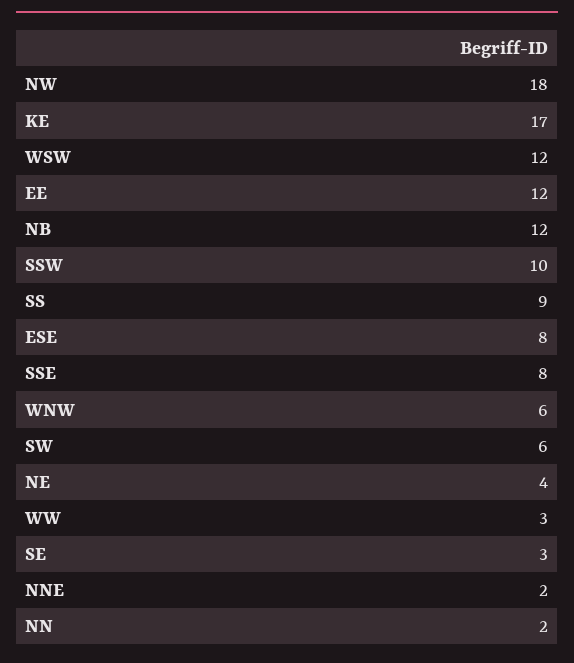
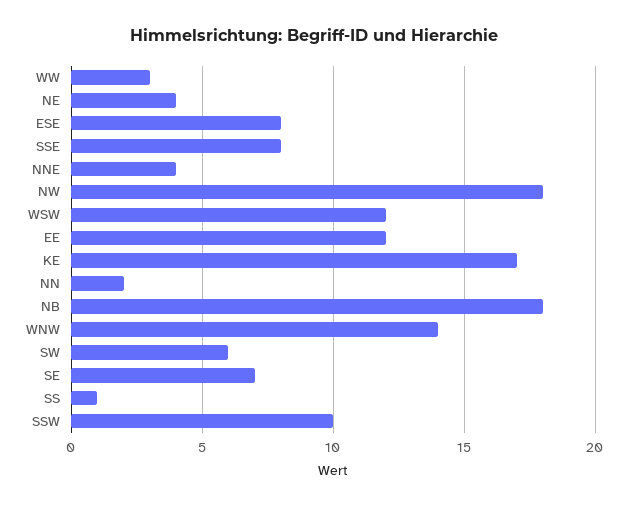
  {
    "NW": 18,
    "KE": 17,
    "WSW": 12,
    "EE": 12,
-   "NB": 12,
+   "NB": 18,
    "SSW": 10,
-   "SS": 9,
+   "SS": 1,
    "ESE": 8,
    "SSE": 8,
-   "WNW": 6,
+   "WNW": 14,
    "SW": 6,
    "NE": 4,
    "WW": 3,
-   "SE": 3,
+   "SE": 7,
-   "NNE": 2,
+   "NNE": 4,
    "NN": 2
  }

